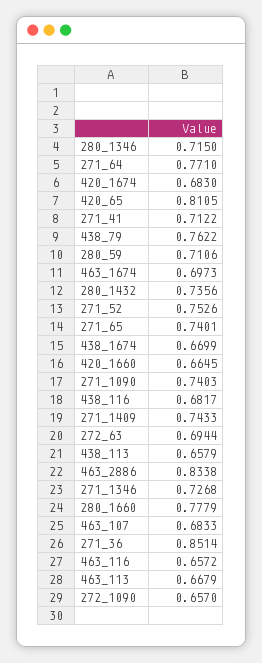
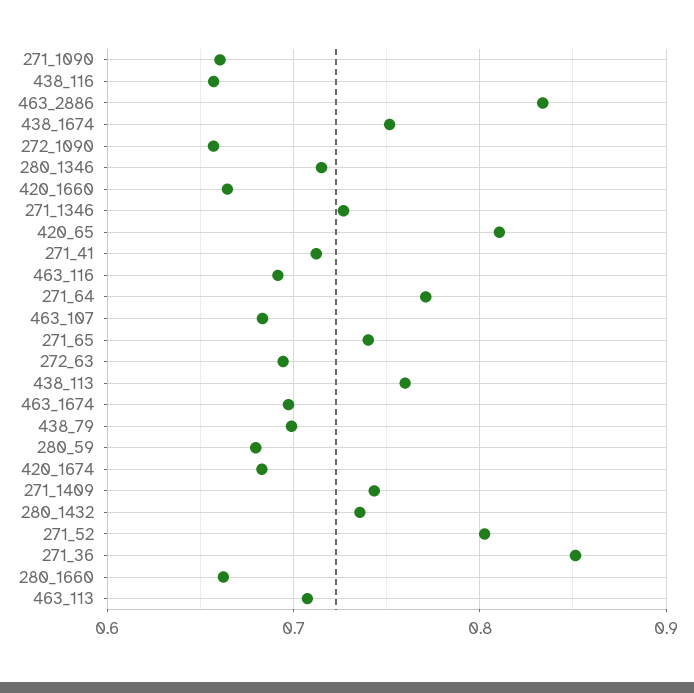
  {
    "280_1346": 0.715,
    "271_64": 0.771,
    "420_1674": 0.683,
    "420_65": 0.8105,
    "271_41": 0.7122,
-   "438_79": 0.7622,
+   "438_79": 0.7,
-   "280_59": 0.7106,
+   "280_59": 0.68,
    "463_1674": 0.6973,
    "280_1432": 0.7356,
-   "271_52": 0.7526,
+   "271_52": 0.8,
    "271_65": 0.7401,
-   "438_1674": 0.6699,
+   "438_1674": 0.75,
    "420_1660": 0.6645,
-   "271_1090": 0.7403,
+   "271_1090": 0.66,
-   "438_116": 0.6817,
+   "438_116": 0.66,
    "271_1409": 0.7433,
    "272_63": 0.6944,
-   "438_113": 0.6579,
+   "438_113": 0.76,
    "463_2886": 0.8338,
    "271_1346": 0.7268,
-   "280_1660": 0.7779,
+   "280_1660": 0.66,
    "463_107": 0.6833,
    "271_36": 0.8514,
-   "463_116": 0.6572,
+   "463_116": 0.69,
-   "463_113": 0.6679,
+   "463_113": 0.71,
    "272_1090": 0.657
  }

